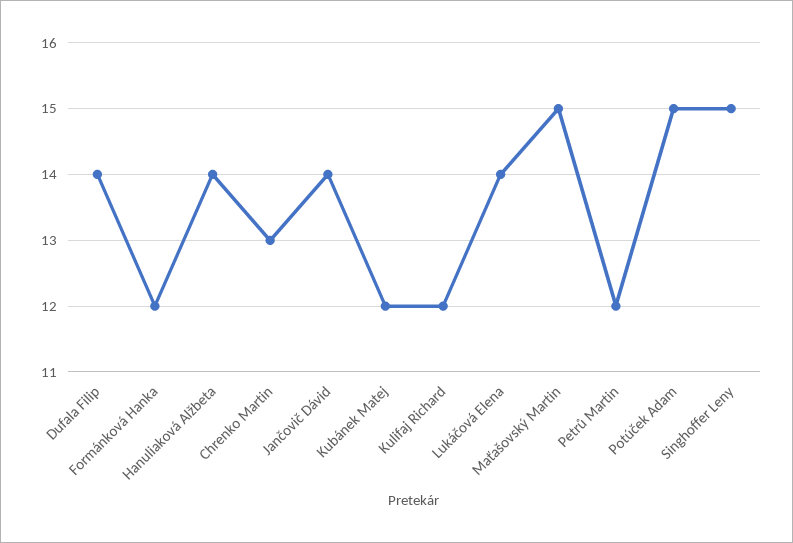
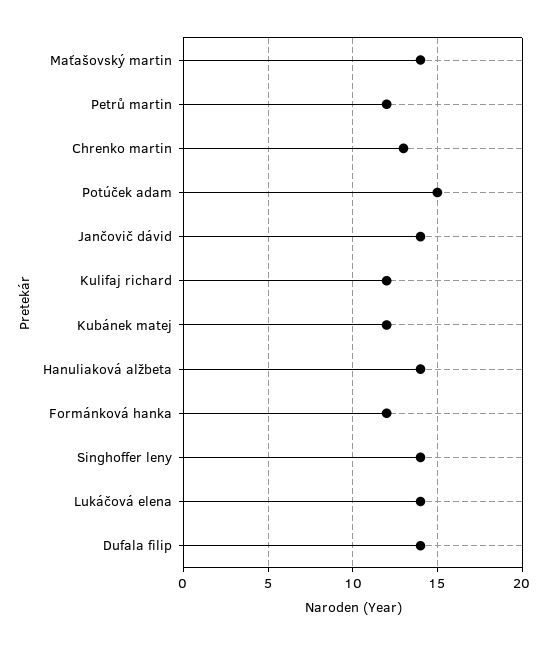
  {
    "Dufala Filip": 14,
    "Formánková Hanka": 12,
    "Hanuliaková Alžbeta": 14,
    "Chrenko Martin": 13,
    "Jančovič Dávid": 14,
    "Kubánek Matej": 12,
    "Kulifaj Richard": 12,
    "Lukáčová Elena": 14,
-   "Maťašovský Martin": 15,
+   "Maťašovský Martin": 14,
    "Petrů Martin": 12,
    "Potúček Adam": 15,
-   "Singhoffer Leny": 15
+   "Singhoffer Leny": 14
  }

